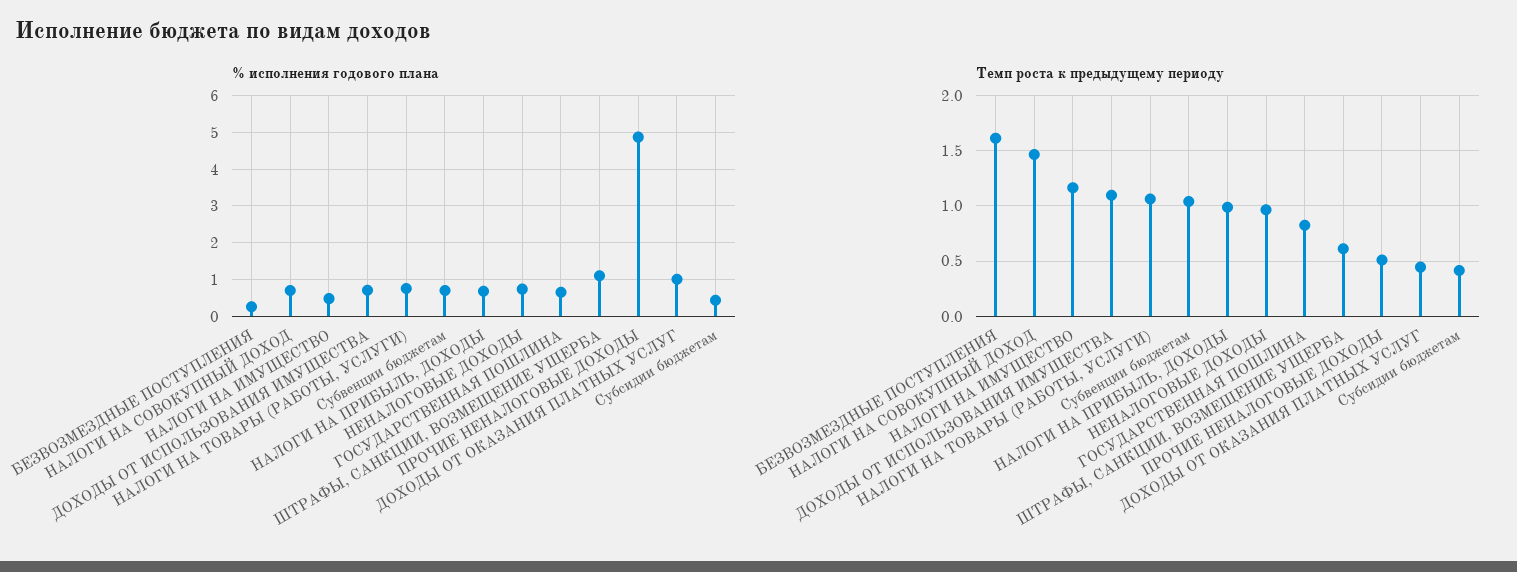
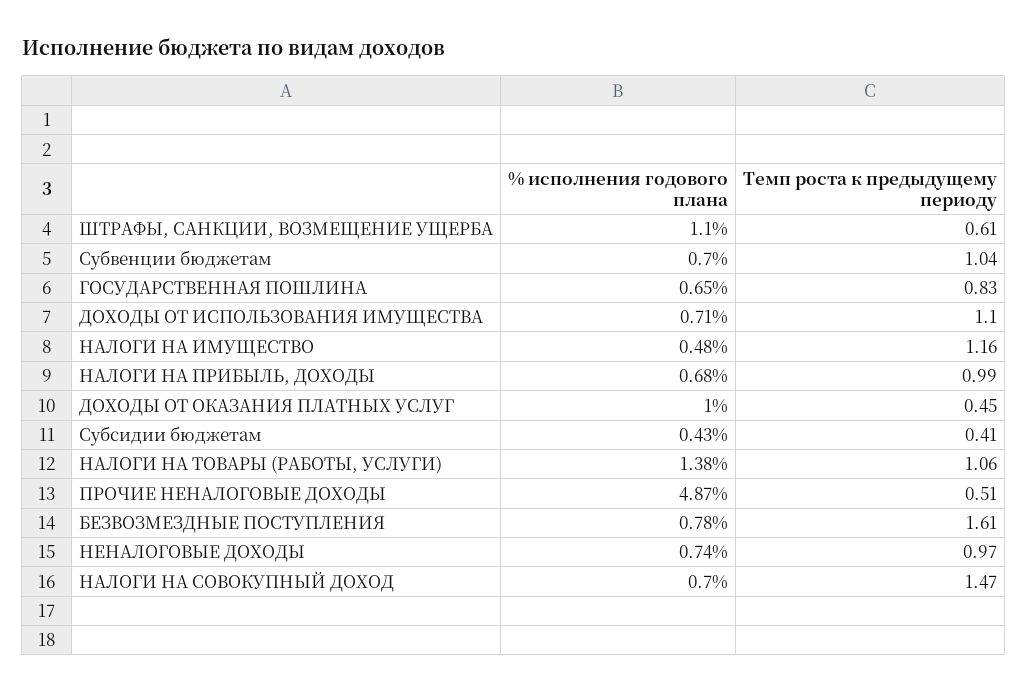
  {
    "% исполнения годового плана": {
-     "БЕЗВОЗМЕЗДНЫЕ ПОСТУПЛЕНИЯ": 0.2,
+     "БЕЗВОЗМЕЗДНЫЕ ПОСТУПЛЕНИЯ": 0.78,
      "НАЛОГИ НА СОВОКУПНЫЙ ДОХОД": 0.7,
      "НАЛОГИ НА ИМУЩЕСТВО": 0.48,
      "ДОХОДЫ ОТ ИСПОЛЬЗОВАНИЯ ИМУЩЕСТВА": 0.71,
-     "НАЛОГИ НА ТОВАРЫ (РАБОТЫ, УСЛУГИ)": 0.8,
+     "НАЛОГИ НА ТОВАРЫ (РАБОТЫ, УСЛУГИ)": 1.38,
      "Субвенции бюджетам": 0.7,
      "НАЛОГИ НА ПРИБЫЛЬ, ДОХОДЫ": 0.68,
      "НЕНАЛОГОВЫЕ ДОХОДЫ": 0.74,
      "ГОСУДАРСТВЕННАЯ ПОШЛИНА": 0.65,
      "ШТРАФЫ, САНКЦИИ, ВОЗМЕЩЕНИЕ УЩЕРБА": 1.1,
      "ПРОЧИЕ НЕНАЛОГОВЫЕ ДОХОДЫ": 4.87,
      "ДОХОДЫ ОТ ОКАЗАНИЯ ПЛАТНЫХ УСЛУГ": 1,
      "Субсидии бюджетам": 0.43
    },
    "Темп роста к предыдущему периоду": {
      "БЕЗВОЗМЕЗДНЫЕ ПОСТУПЛЕНИЯ": 1.61,
      "НАЛОГИ НА СОВОКУПНЫЙ ДОХОД": 1.47,
      "НАЛОГИ НА ИМУЩЕСТВО": 1.16,
      "ДОХОДЫ ОТ ИСПОЛЬЗОВАНИЯ ИМУЩЕСТВА": 1.1,
      "НАЛОГИ НА ТОВАРЫ (РАБОТЫ, УСЛУГИ)": 1.06,
      "Субвенции бюджетам": 1.04,
      "НАЛОГИ НА ПРИБЫЛЬ, ДОХОДЫ": 0.99,
      "НЕНАЛОГОВЫЕ ДОХОДЫ": 0.97,
      "ГОСУДАРСТВЕННАЯ ПОШЛИНА": 0.83,
      "ШТРАФЫ, САНКЦИИ, ВОЗМЕЩЕНИЕ УЩЕРБА": 0.61,
      "ПРОЧИЕ НЕНАЛОГОВЫЕ ДОХОДЫ": 0.51,
      "ДОХОДЫ ОТ ОКАЗАНИЯ ПЛАТНЫХ УСЛУГ": 0.45,
      "Субсидии бюджетам": 0.41
    }
  }

